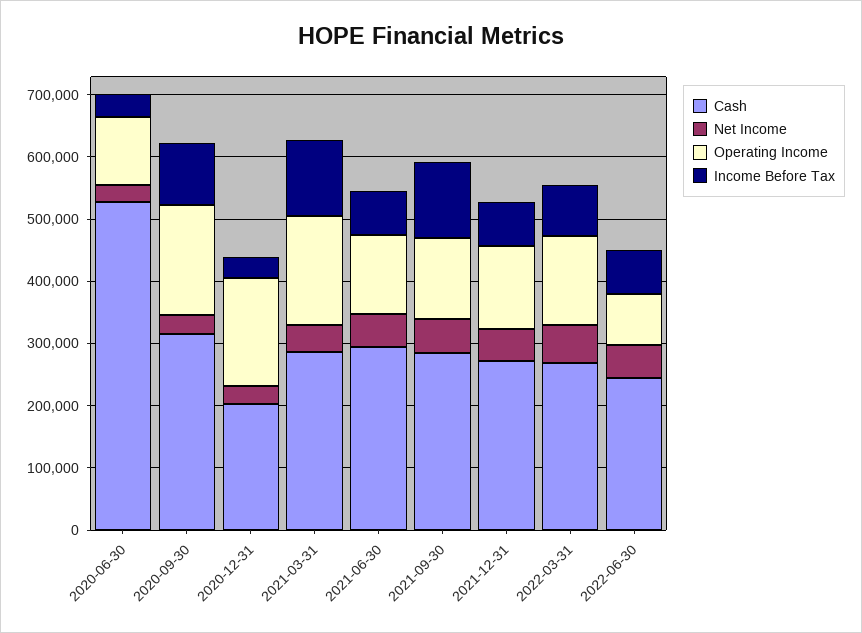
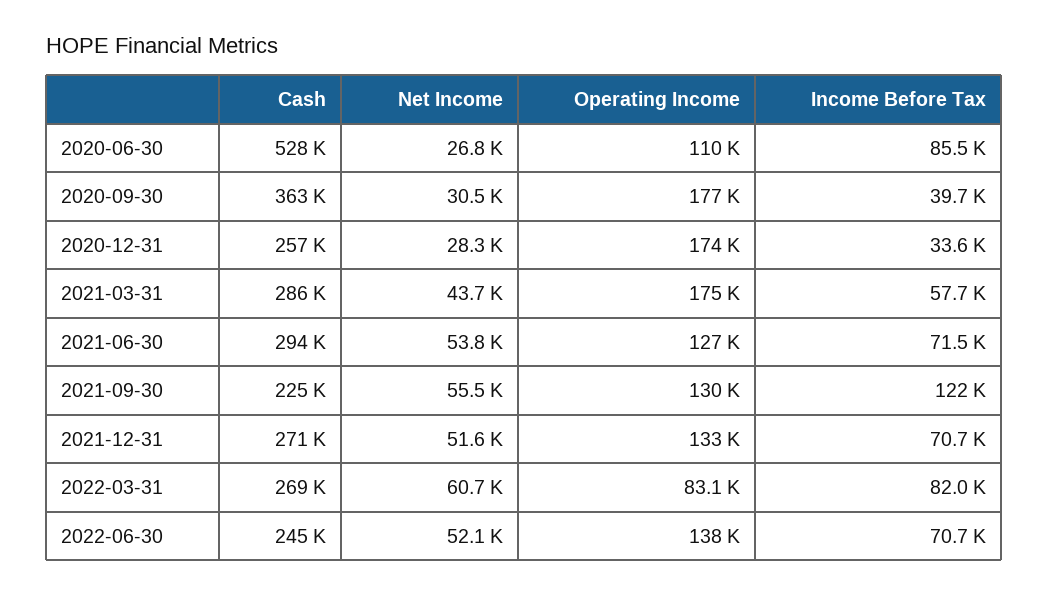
  {
    "Cash": {
      "2020-06-30": 528000,
-     "2020-09-30": 320000,
+     "2020-09-30": 363000,
-     "2020-12-31": 200000,
+     "2020-12-31": 257000,
      "2021-03-31": 286000,
      "2021-06-30": 294000,
-     "2021-09-30": 280000,
+     "2021-09-30": 225000,
      "2021-12-31": 271000,
      "2022-03-31": 269000,
      "2022-06-30": 245000
    },
    "Net Income": {
      "2020-06-30": 26800,
      "2020-09-30": 30500,
      "2020-12-31": 28300,
      "2021-03-31": 43700,
      "2021-06-30": 53800,
      "2021-09-30": 55500,
      "2021-12-31": 51600,
      "2022-03-31": 60700,
      "2022-06-30": 52100
    },
    "Operating Income": {
      "2020-06-30": 110000,
      "2020-09-30": 177000,
      "2020-12-31": 174000,
      "2021-03-31": 175000,
      "2021-06-30": 127000,
      "2021-09-30": 130000,
      "2021-12-31": 133000,
-     "2022-03-31": 140000,
+     "2022-03-31": 83100,
-     "2022-06-30": 80000
+     "2022-06-30": 138000
    },
    "Income Before Tax": {
-     "2020-06-30": 40000,
+     "2020-06-30": 85500,
-     "2020-09-30": 100000,
+     "2020-09-30": 39700,
      "2020-12-31": 33600,
-     "2021-03-31": 120000,
+     "2021-03-31": 57700,
      "2021-06-30": 71500,
      "2021-09-30": 122000,
      "2021-12-31": 70700,
      "2022-03-31": 82000,
      "2022-06-30": 70700
    }
  }

